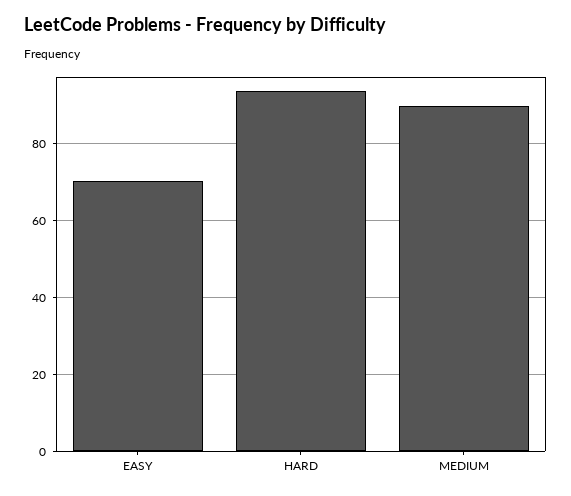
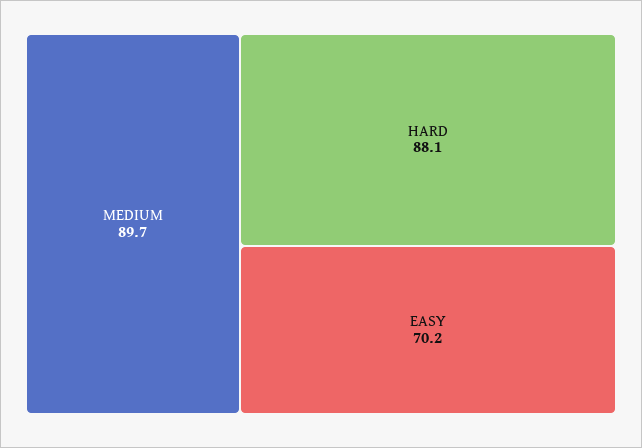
  {
    "EASY": 70.2,
-   "HARD": 94,
+   "HARD": 88.1,
    "MEDIUM": 89.7
  }

